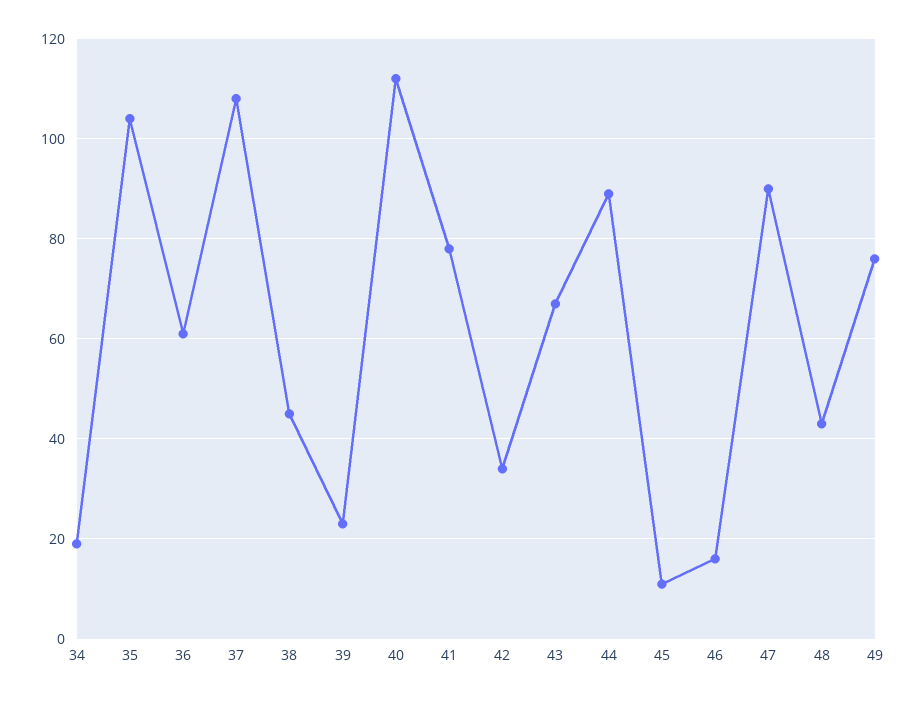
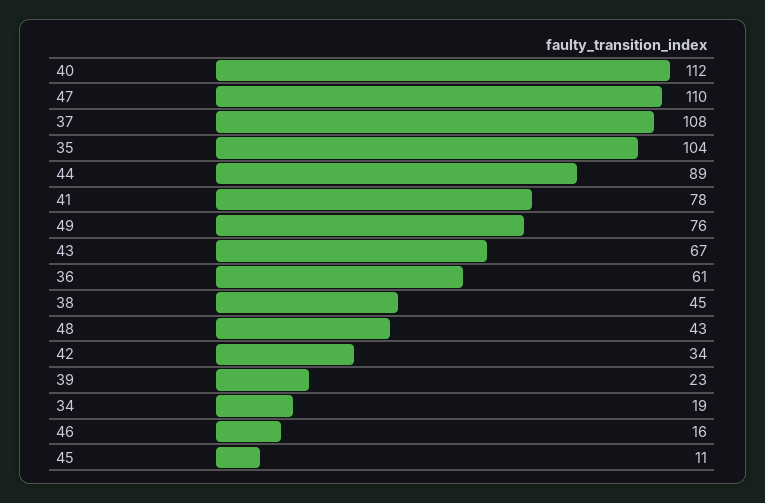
  {
    "34": 19,
    "35": 104,
    "36": 61,
    "37": 108,
    "38": 45,
    "39": 23,
    "40": 112,
    "41": 78,
    "42": 34,
    "43": 67,
    "44": 89,
    "45": 11,
    "46": 16,
-   "47": 90,
+   "47": 110,
    "48": 43,
    "49": 76
  }

